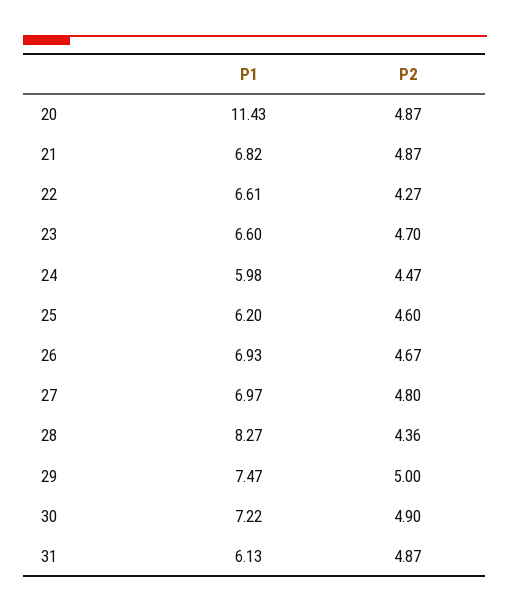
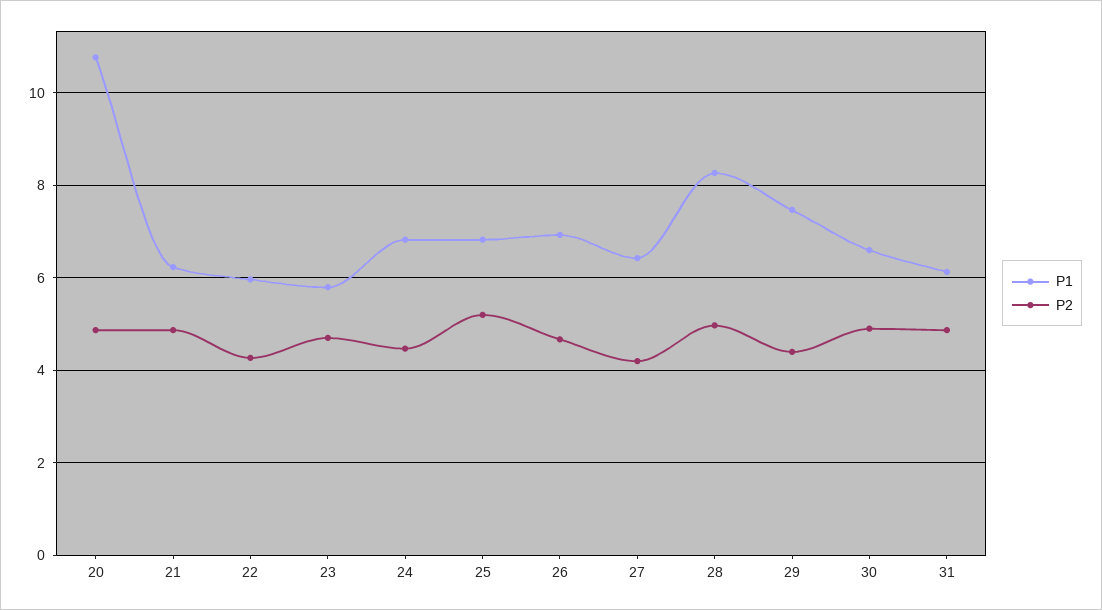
  {
    "P1": {
-     "20": 11.43,
+     "20": 10.8,
-     "21": 6.82,
+     "21": 6.2,
-     "22": 6.61,
+     "22": 6,
-     "23": 6.6,
+     "23": 5.8,
-     "24": 5.98,
+     "24": 6.8,
-     "25": 6.2,
+     "25": 6.8,
      "26": 6.93,
-     "27": 6.97,
+     "27": 6.4,
      "28": 8.27,
      "29": 7.47,
-     "30": 7.22,
+     "30": 6.6,
      "31": 6.13
    },
    "P2": {
      "20": 4.87,
      "21": 4.87,
      "22": 4.27,
      "23": 4.7,
      "24": 4.47,
-     "25": 4.6,
+     "25": 5.2,
      "26": 4.67,
-     "27": 4.8,
+     "27": 4.2,
-     "28": 4.36,
+     "28": 5,
-     "29": 5,
+     "29": 4.4,
      "30": 4.9,
      "31": 4.87
    }
  }

